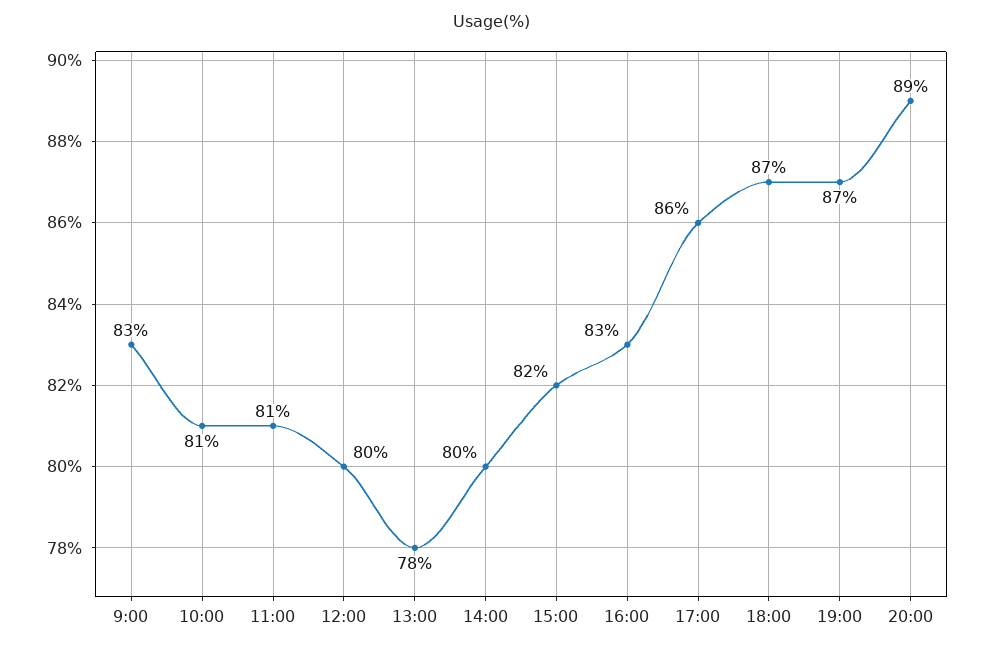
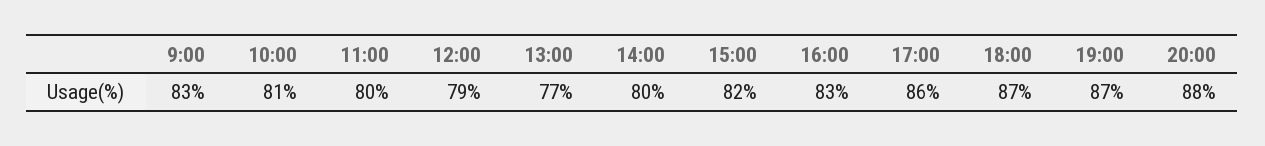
  {
    "9:00": 83,
    "10:00": 81,
-   "11:00": 81,
+   "11:00": 80,
-   "12:00": 80,
+   "12:00": 79,
-   "13:00": 78,
+   "13:00": 77,
    "14:00": 80,
    "15:00": 82,
    "16:00": 83,
    "17:00": 86,
    "18:00": 87,
    "19:00": 87,
-   "20:00": 89
+   "20:00": 88
  }

